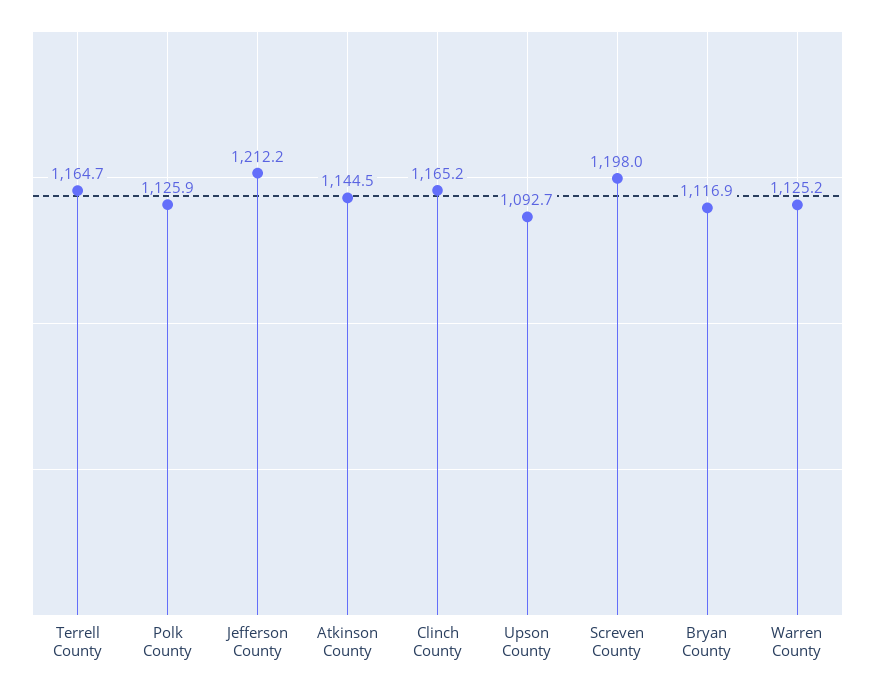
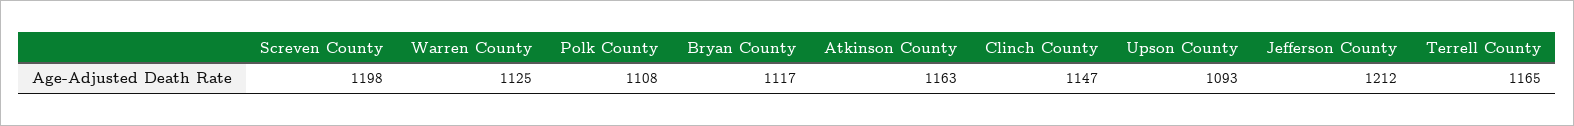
  {
    "Terrell County": 1164.7,
-   "Polk County": 1125.9,
+   "Polk County": 1108,
    "Jefferson County": 1212.2,
-   "Atkinson County": 1144.5,
+   "Atkinson County": 1163,
-   "Clinch County": 1165.2,
+   "Clinch County": 1147,
    "Upson County": 1092.7,
    "Screven County": 1198,
    "Bryan County": 1116.9,
    "Warren County": 1125.2
  }

